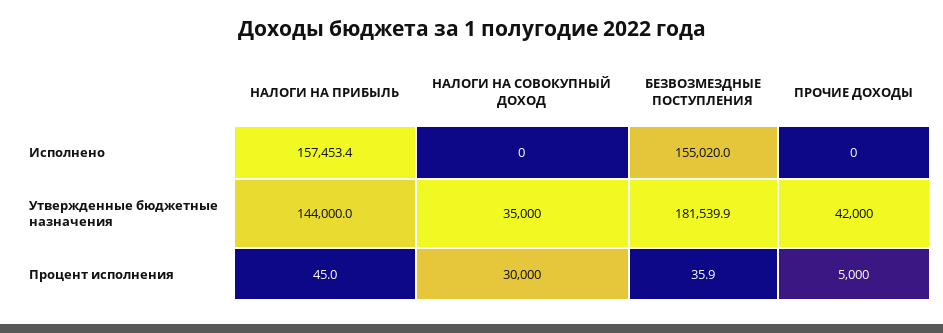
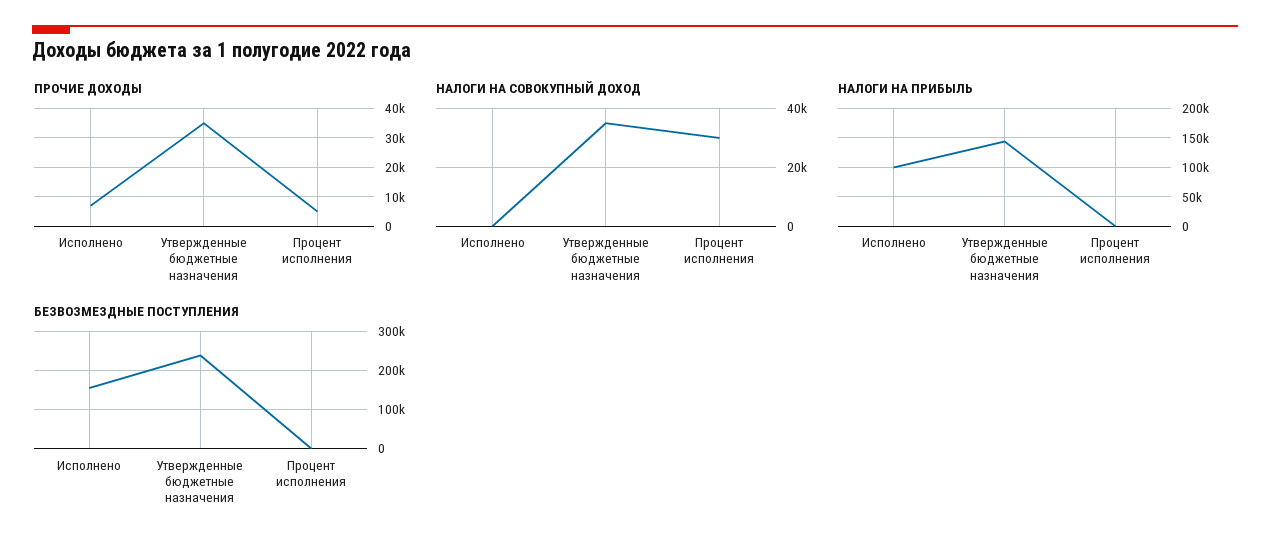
  {
    "НАЛОГИ НА ПРИБЫЛЬ": {
-     "Исполнено": 157453.4,
+     "Исполнено": 100000,
      "Утвержденные бюджетные назначения": 144000,
      "Процент исполнения": 45
    },
    "НАЛОГИ НА СОВОКУПНЫЙ ДОХОД": {
      "Исполнено": 0,
      "Утвержденные бюджетные назначения": 35000,
      "Процент исполнения": 30000
    },
    "БЕЗВОЗМЕЗДНЫЕ ПОСТУПЛЕНИЯ": {
      "Исполнено": 155020,
-     "Утвержденные бюджетные назначения": 181539.9,
+     "Утвержденные бюджетные назначения": 240000,
      "Процент исполнения": 35.9
    },
    "ПРОЧИЕ ДОХОДЫ": {
-     "Исполнено": 0,
+     "Исполнено": 7500,
-     "Утвержденные бюджетные назначения": 42000,
+     "Утвержденные бюджетные назначения": 35000,
      "Процент исполнения": 5000
    }
  }

